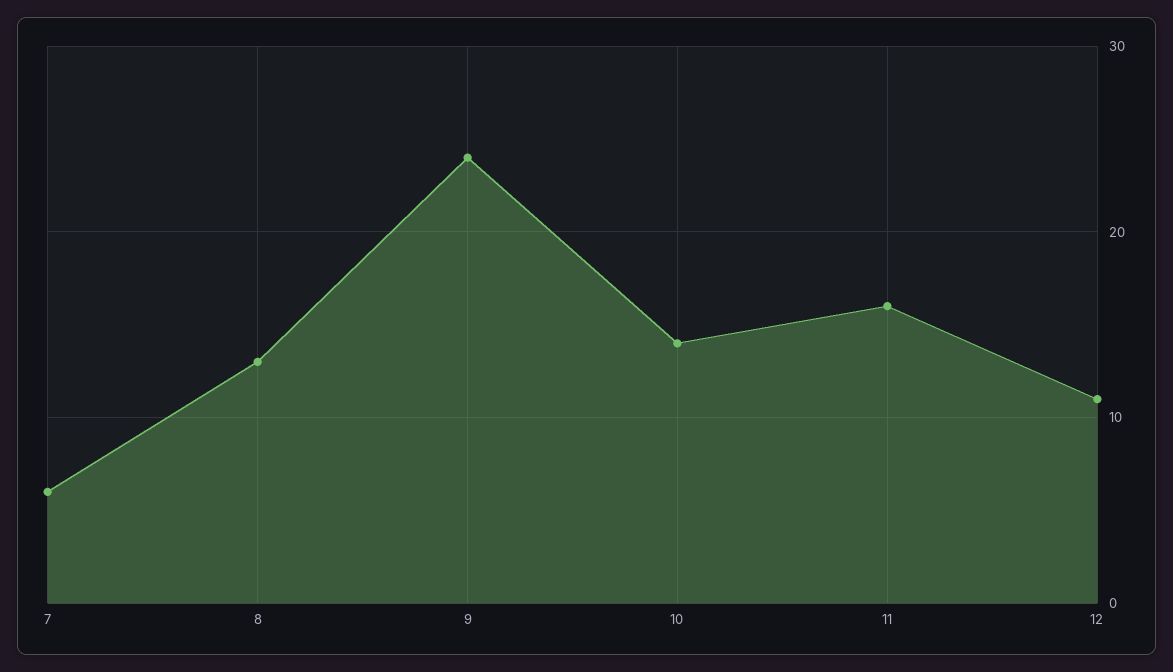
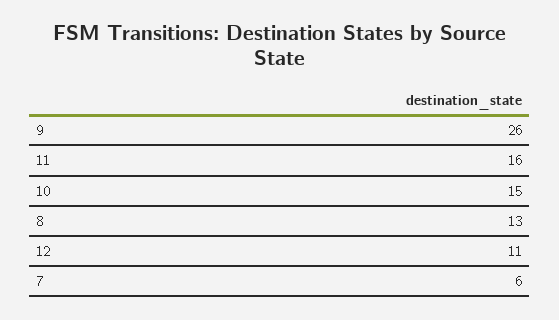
  {
    "7": 6,
    "8": 13,
-   "9": 24,
+   "9": 26,
-   "10": 14,
+   "10": 15,
    "11": 16,
    "12": 11
  }

